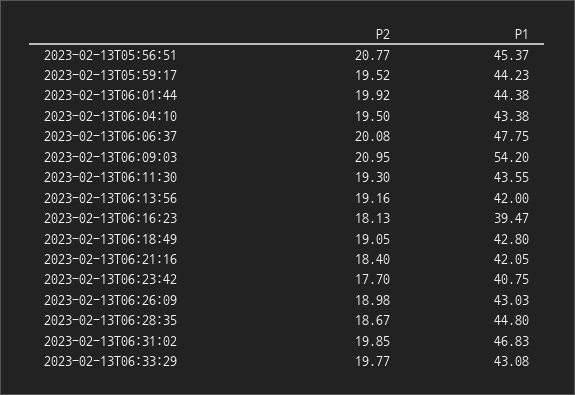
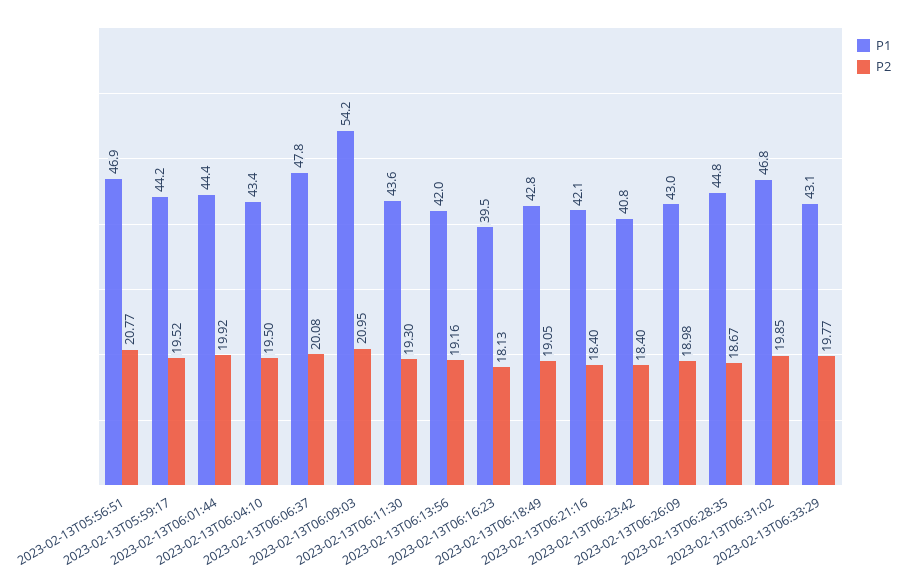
  {
    "P2": {
      "2023-02-13T05:56:51": 20.77,
      "2023-02-13T05:59:17": 19.52,
      "2023-02-13T06:01:44": 19.92,
      "2023-02-13T06:04:10": 19.5,
      "2023-02-13T06:06:37": 20.08,
      "2023-02-13T06:09:03": 20.95,
      "2023-02-13T06:11:30": 19.3,
      "2023-02-13T06:13:56": 19.16,
      "2023-02-13T06:16:23": 18.13,
      "2023-02-13T06:18:49": 19.05,
      "2023-02-13T06:21:16": 18.4,
-     "2023-02-13T06:23:42": 17.7,
+     "2023-02-13T06:23:42": 18.4,
      "2023-02-13T06:26:09": 18.98,
      "2023-02-13T06:28:35": 18.67,
      "2023-02-13T06:31:02": 19.85,
      "2023-02-13T06:33:29": 19.77
    },
    "P1": {
-     "2023-02-13T05:56:51": 45.37,
+     "2023-02-13T05:56:51": 46.9,
      "2023-02-13T05:59:17": 44.23,
      "2023-02-13T06:01:44": 44.38,
      "2023-02-13T06:04:10": 43.38,
      "2023-02-13T06:06:37": 47.75,
      "2023-02-13T06:09:03": 54.2,
      "2023-02-13T06:11:30": 43.55,
      "2023-02-13T06:13:56": 42,
      "2023-02-13T06:16:23": 39.47,
      "2023-02-13T06:18:49": 42.8,
      "2023-02-13T06:21:16": 42.05,
      "2023-02-13T06:23:42": 40.75,
      "2023-02-13T06:26:09": 43.03,
      "2023-02-13T06:28:35": 44.8,
      "2023-02-13T06:31:02": 46.83,
      "2023-02-13T06:33:29": 43.08
    }
  }

